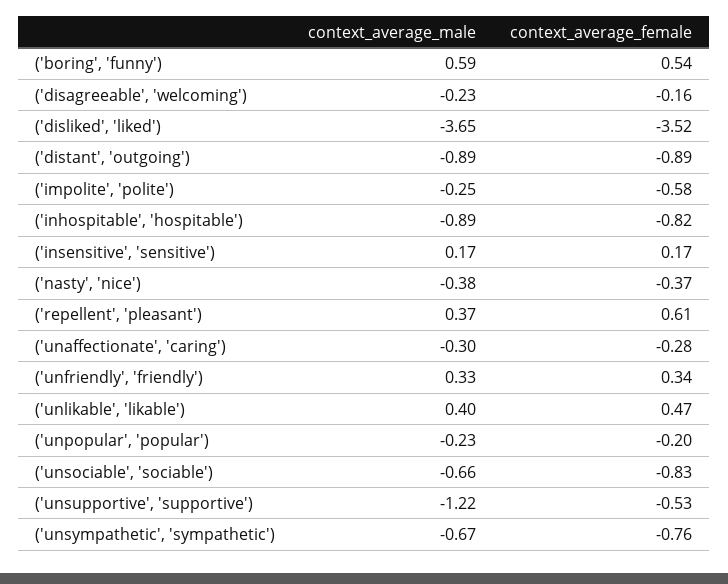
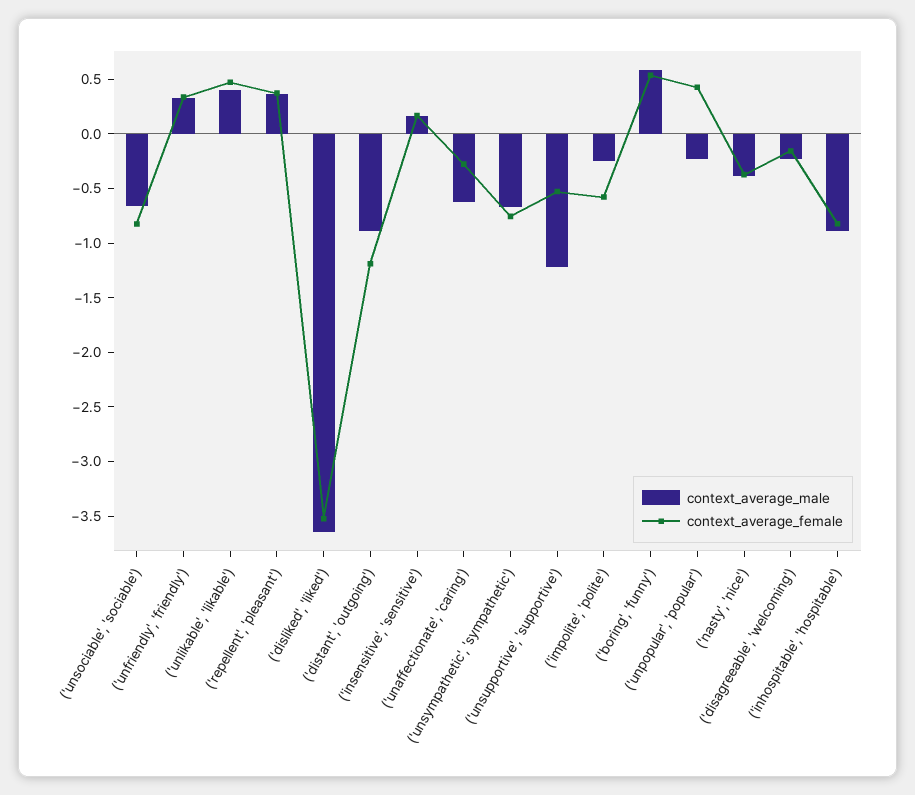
  {
    "context_average_male": {
      "('boring', 'funny')": 0.59,
      "('disagreeable', 'welcoming')": -0.23,
      "('disliked', 'liked')": -3.65,
      "('distant', 'outgoing')": -0.89,
      "('impolite', 'polite')": -0.25,
      "('inhospitable', 'hospitable')": -0.89,
      "('insensitive', 'sensitive')": 0.17,
      "('nasty', 'nice')": -0.38,
      "('repellent', 'pleasant')": 0.37,
-     "('unaffectionate', 'caring')": -0.3,
+     "('unaffectionate', 'caring')": -0.6,
      "('unfriendly', 'friendly')": 0.33,
      "('unlikable', 'likable')": 0.4,
      "('unpopular', 'popular')": -0.23,
      "('unsociable', 'sociable')": -0.66,
      "('unsupportive', 'supportive')": -1.22,
      "('unsympathetic', 'sympathetic')": -0.67
    },
    "context_average_female": {
      "('boring', 'funny')": 0.54,
      "('disagreeable', 'welcoming')": -0.16,
      "('disliked', 'liked')": -3.52,
-     "('distant', 'outgoing')": -0.89,
+     "('distant', 'outgoing')": -1.2,
      "('impolite', 'polite')": -0.58,
      "('inhospitable', 'hospitable')": -0.82,
      "('insensitive', 'sensitive')": 0.17,
      "('nasty', 'nice')": -0.37,
-     "('repellent', 'pleasant')": 0.61,
+     "('repellent', 'pleasant')": 0.4,
      "('unaffectionate', 'caring')": -0.28,
      "('unfriendly', 'friendly')": 0.34,
      "('unlikable', 'likable')": 0.47,
-     "('unpopular', 'popular')": -0.2,
+     "('unpopular', 'popular')": 0.4,
      "('unsociable', 'sociable')": -0.83,
      "('unsupportive', 'supportive')": -0.53,
      "('unsympathetic', 'sympathetic')": -0.76
    }
  }

